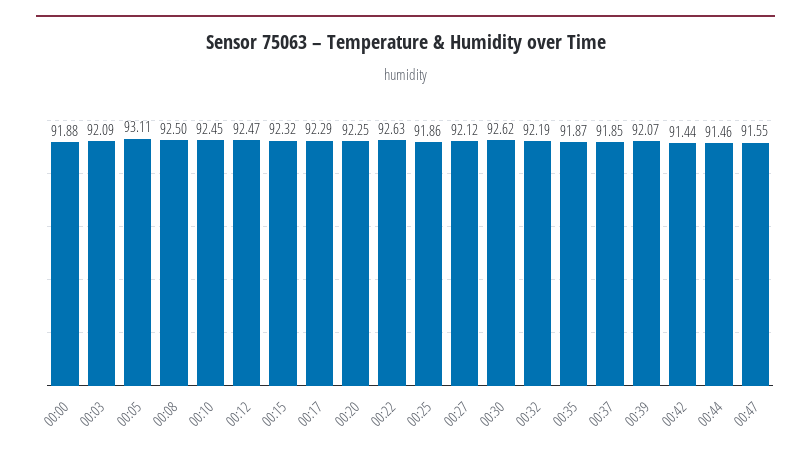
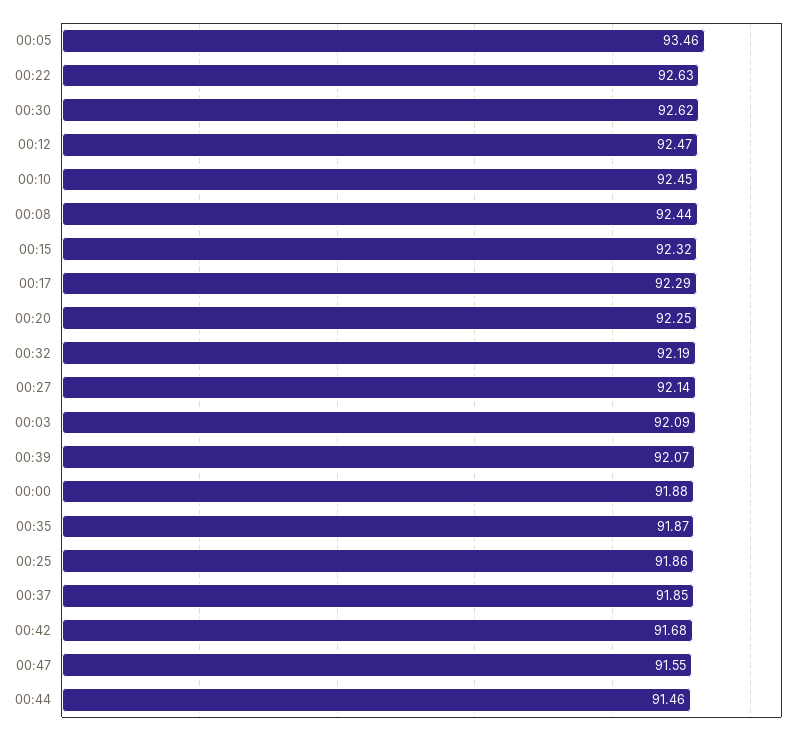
  {
    "00:00": 91.88,
    "00:03": 92.09,
-   "00:05": 93.11,
+   "00:05": 93.46,
-   "00:08": 92.5,
+   "00:08": 92.44,
    "00:10": 92.45,
    "00:12": 92.47,
    "00:15": 92.32,
    "00:17": 92.29,
    "00:20": 92.25,
    "00:22": 92.63,
    "00:25": 91.86,
-   "00:27": 92.12,
+   "00:27": 92.14,
    "00:30": 92.62,
    "00:32": 92.19,
    "00:35": 91.87,
    "00:37": 91.85,
    "00:39": 92.07,
-   "00:42": 91.44,
+   "00:42": 91.68,
    "00:44": 91.46,
    "00:47": 91.55
  }

